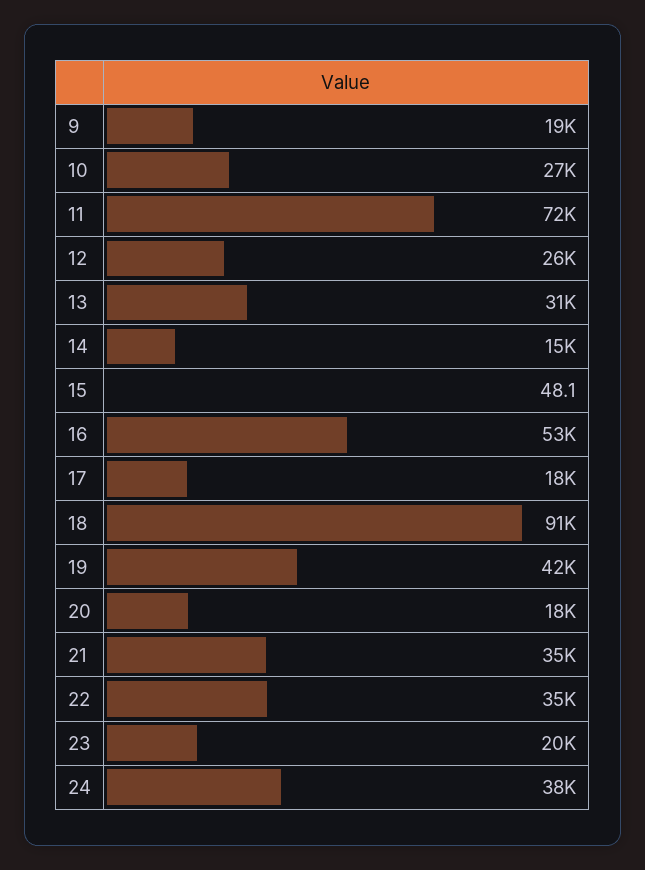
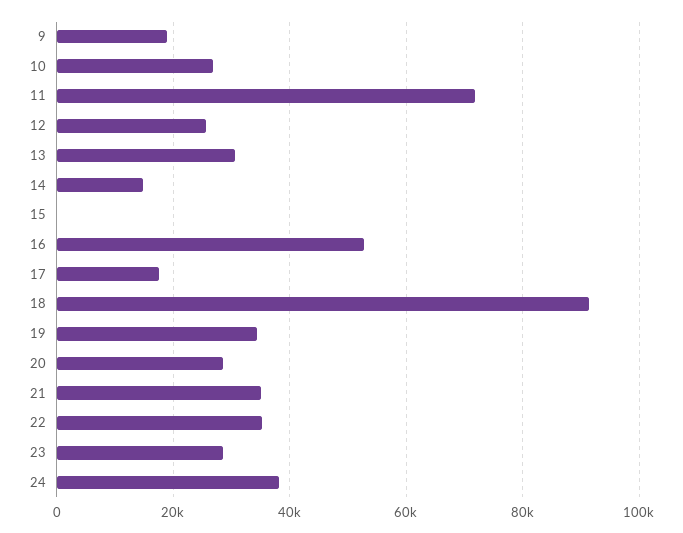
  {
    "9": 19000,
    "10": 27000,
    "11": 72000,
    "12": 26000,
    "13": 31000,
    "14": 15000,
    "15": 48.1,
    "16": 53000,
    "17": 18000,
    "18": 91000,
-   "19": 42000,
+   "19": 34000,
-   "20": 18000,
+   "20": 28000,
    "21": 35000,
    "22": 35000,
-   "23": 20000,
+   "23": 28000,
    "24": 38000
  }

